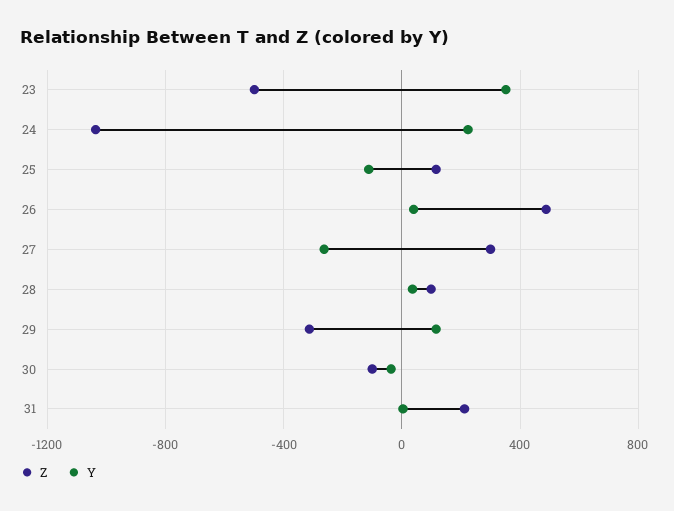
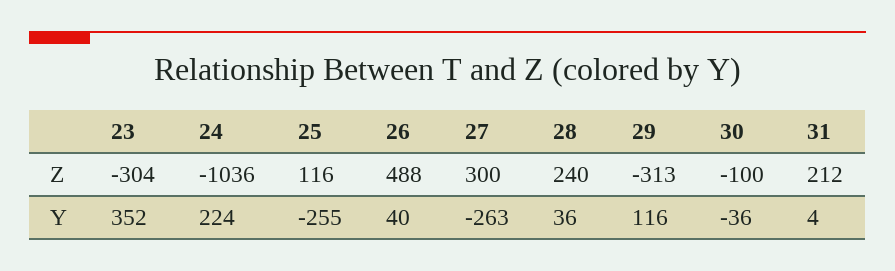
  {
    "Z": {
-     "23": -500,
+     "23": -304,
      "24": -1036,
      "25": 116,
      "26": 488,
      "27": 300,
-     "28": 100,
+     "28": 240,
      "29": -313,
      "30": -100,
      "31": 212
    },
    "Y": {
      "23": 352,
      "24": 224,
-     "25": -100,
+     "25": -255,
      "26": 40,
      "27": -263,
      "28": 36,
      "29": 116,
      "30": -36,
      "31": 4
    }
  }

